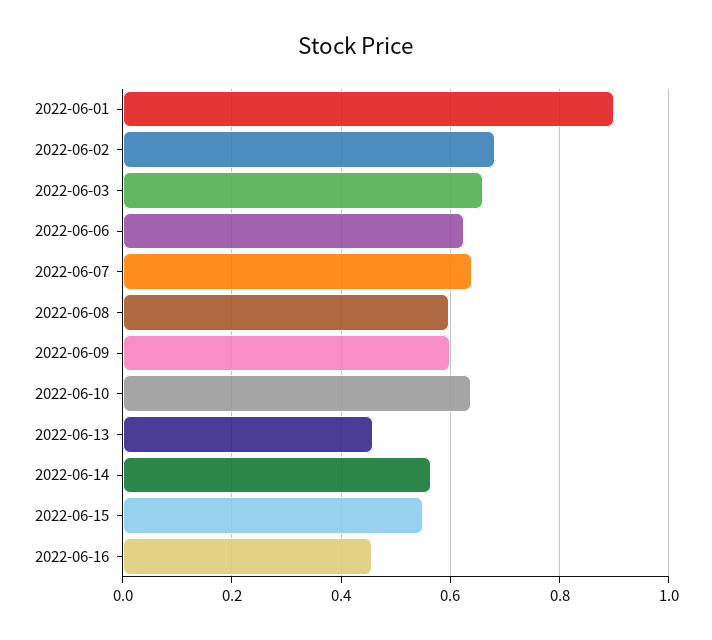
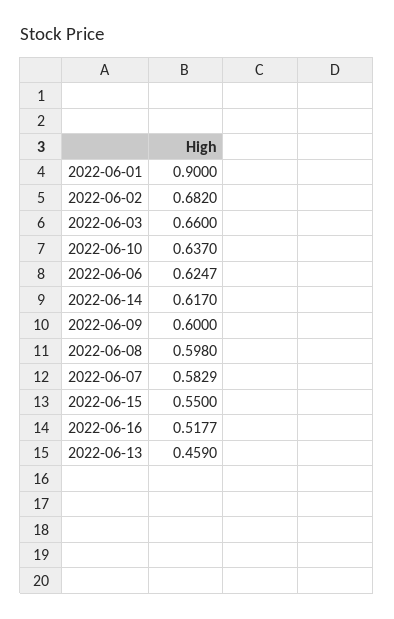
  {
    "2022-06-01": 0.9,
    "2022-06-02": 0.682,
    "2022-06-03": 0.66,
    "2022-06-06": 0.6247,
-   "2022-06-07": 0.64,
+   "2022-06-07": 0.5829,
    "2022-06-08": 0.598,
    "2022-06-09": 0.6,
    "2022-06-10": 0.637,
    "2022-06-13": 0.459,
-   "2022-06-14": 0.56,
+   "2022-06-14": 0.617,
    "2022-06-15": 0.55,
-   "2022-06-16": 0.46
+   "2022-06-16": 0.5177
  }

